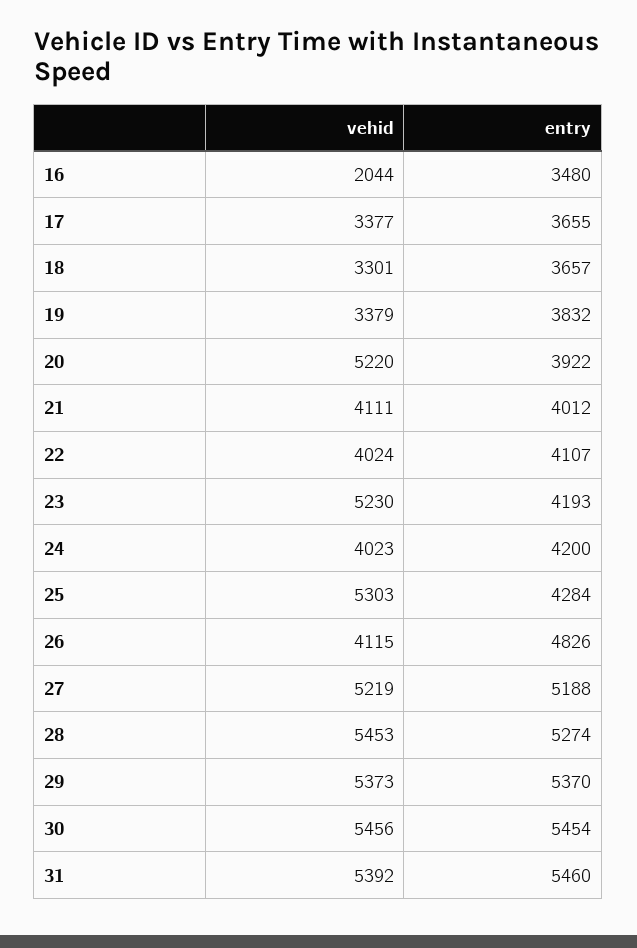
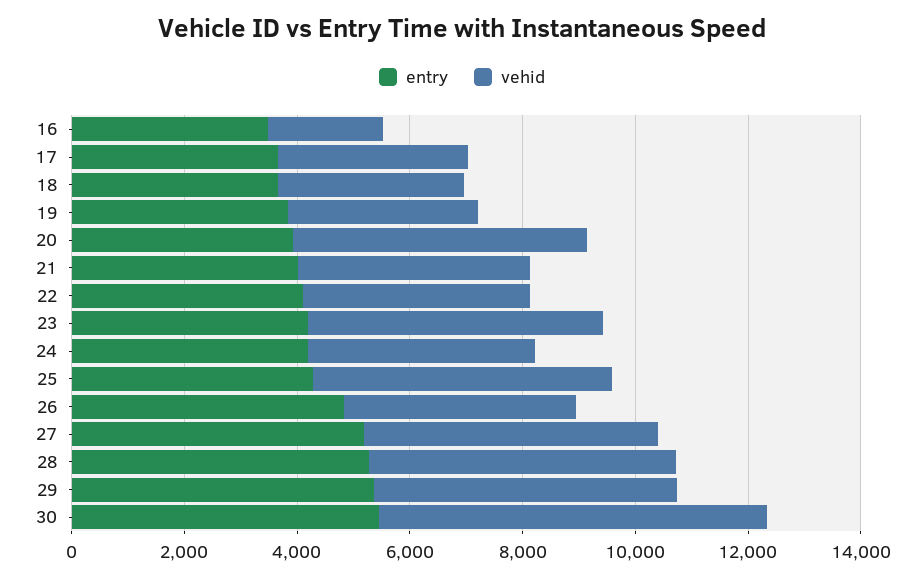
  {
    "vehid": {
      "16": 2044,
      "17": 3377,
      "18": 3301,
      "19": 3379,
      "20": 5220,
      "21": 4111,
      "22": 4024,
      "23": 5230,
      "24": 4023,
      "25": 5303,
      "26": 4115,
      "27": 5219,
      "28": 5453,
      "29": 5373,
-     "30": 5456,
+     "30": 7000
-     "31": 5392
    },
    "entry": {
      "16": 3480,
      "17": 3655,
      "18": 3657,
      "19": 3832,
      "20": 3922,
      "21": 4012,
      "22": 4107,
      "23": 4193,
      "24": 4200,
      "25": 4284,
      "26": 4826,
      "27": 5188,
      "28": 5274,
      "29": 5370,
-     "30": 5454,
+     "30": 5454
-     "31": 5460
    }
  }

